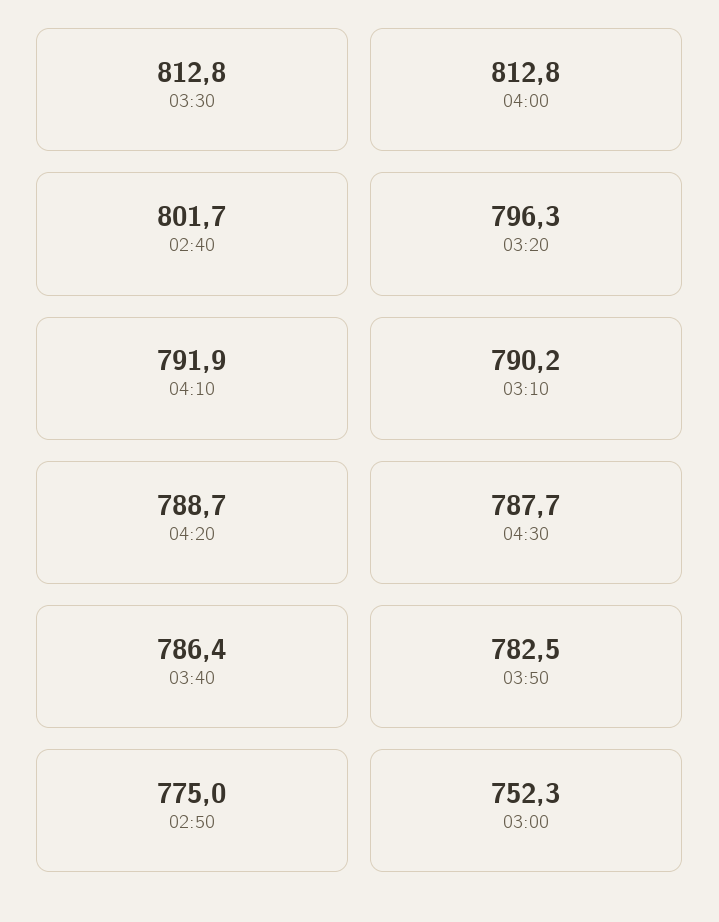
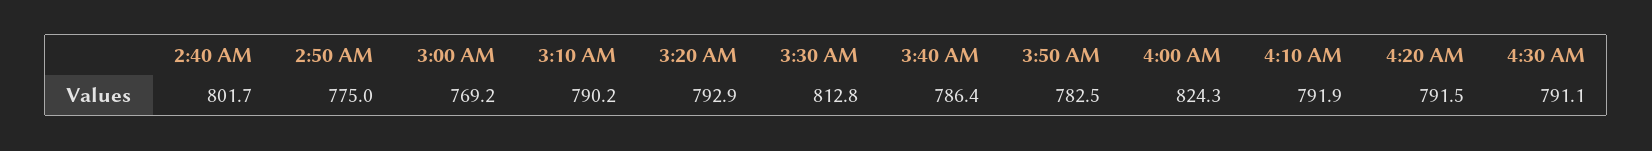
  {
    "03:30": 812.8,
-   "04:00": 812.8,
+   "04:00": 824.3,
    "02:40": 801.7,
-   "03:20": 796.3,
+   "03:20": 792.9,
    "04:10": 791.9,
    "03:10": 790.2,
-   "04:20": 788.7,
+   "04:20": 791.5,
-   "04:30": 787.7,
+   "04:30": 791.1,
    "03:40": 786.4,
    "03:50": 782.5,
    "02:50": 775,
-   "03:00": 752.3
+   "03:00": 769.2
  }

